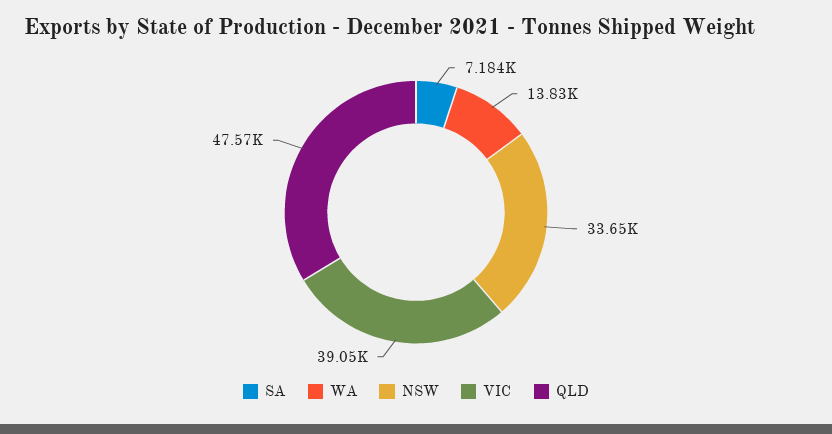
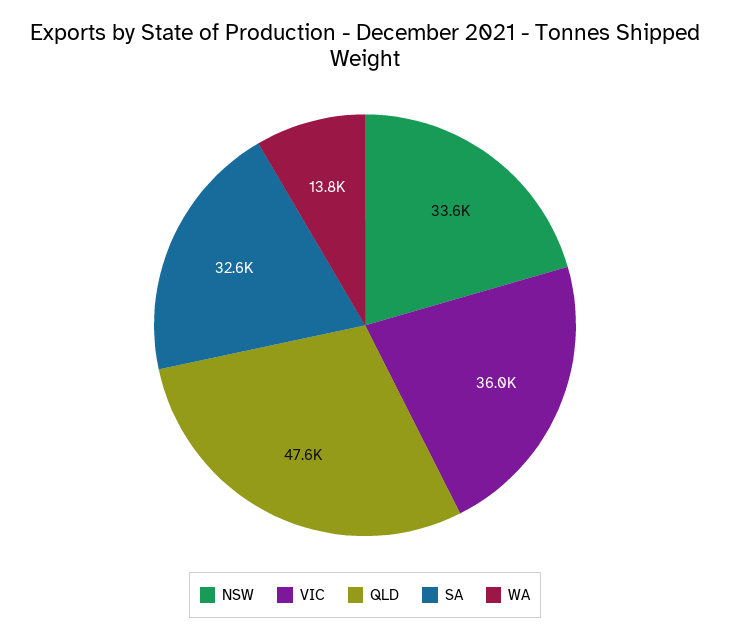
  {
-   "SA": 7184,
+   "SA": 32600,
    "WA": 13830,
    "NSW": 33650,
-   "VIC": 39050,
+   "VIC": 36000,
    "QLD": 47570
  }

